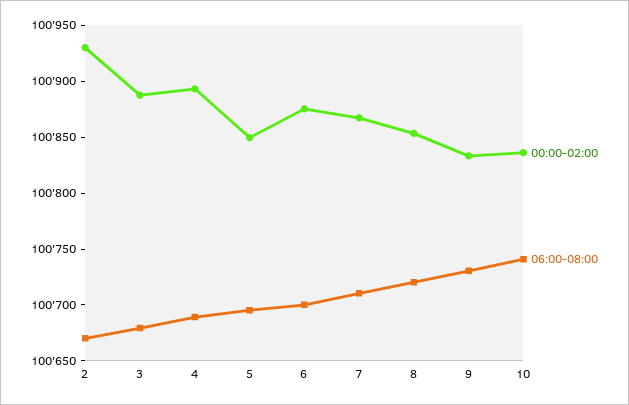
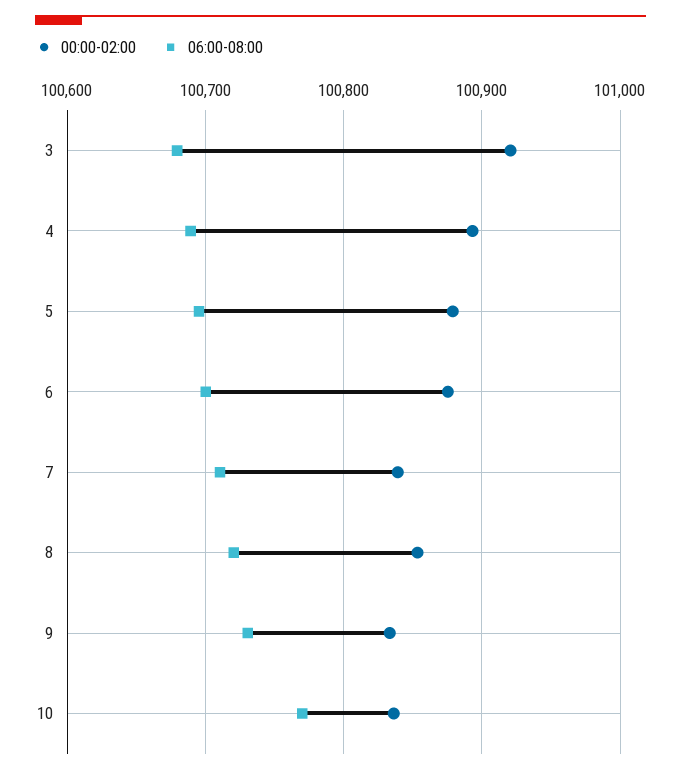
  {
    "00:00-02:00": {
-     "2": 100930,
-     "3": 100890,
+     "3": 100920,
      "4": 100890,
-     "5": 100850,
+     "5": 100880,
      "6": 100880,
-     "7": 100870,
+     "7": 100840,
      "8": 100850,
      "9": 100830,
      "10": 100840
    },
    "06:00-08:00": {
-     "2": 100670,
      "3": 100680,
      "4": 100690,
      "5": 100700,
      "6": 100700,
      "7": 100710,
      "8": 100720,
      "9": 100730,
-     "10": 100740
+     "10": 100770
    }
  }

